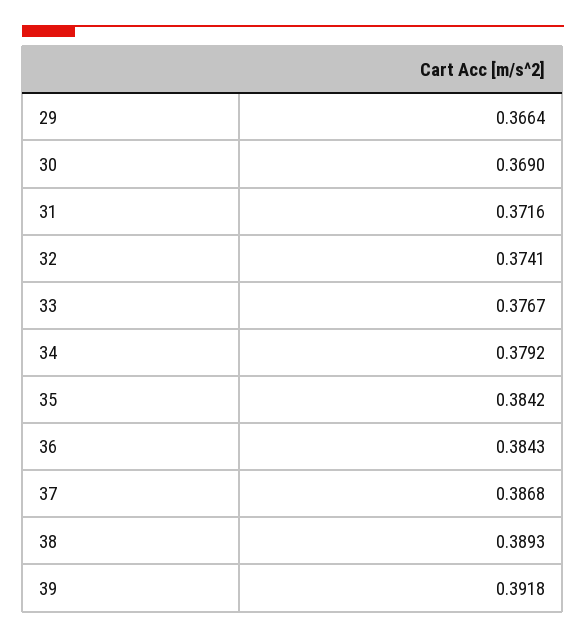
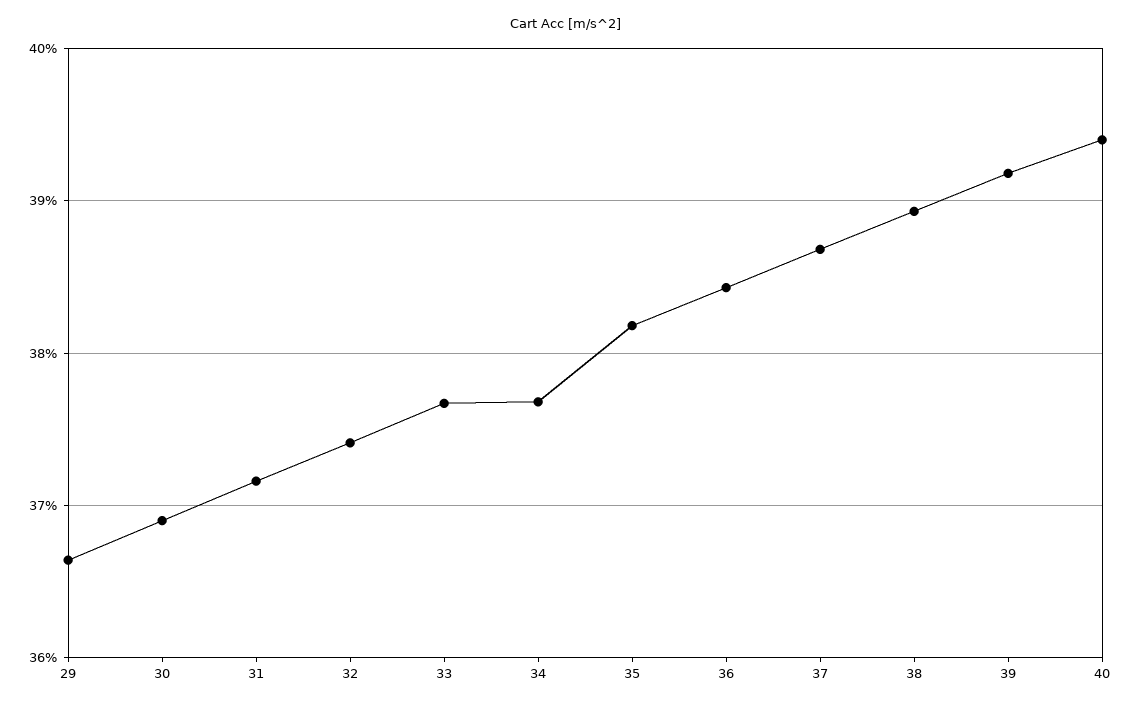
  {
    "29": 0.3664,
    "30": 0.369,
    "31": 0.3716,
    "32": 0.3741,
    "33": 0.3767,
-   "34": 0.3792,
+   "34": 0.377,
-   "35": 0.3842,
+   "35": 0.382,
    "36": 0.3843,
    "37": 0.3868,
    "38": 0.3893,
-   "39": 0.3918
+   "39": 0.3918,
+   "40": 0.394
  }

